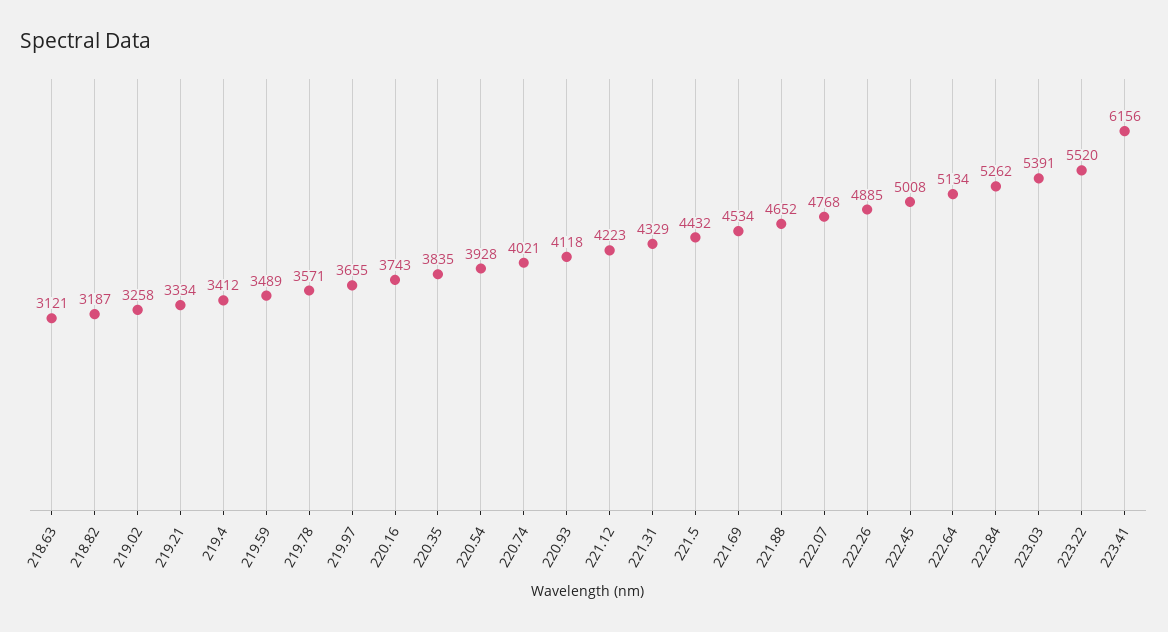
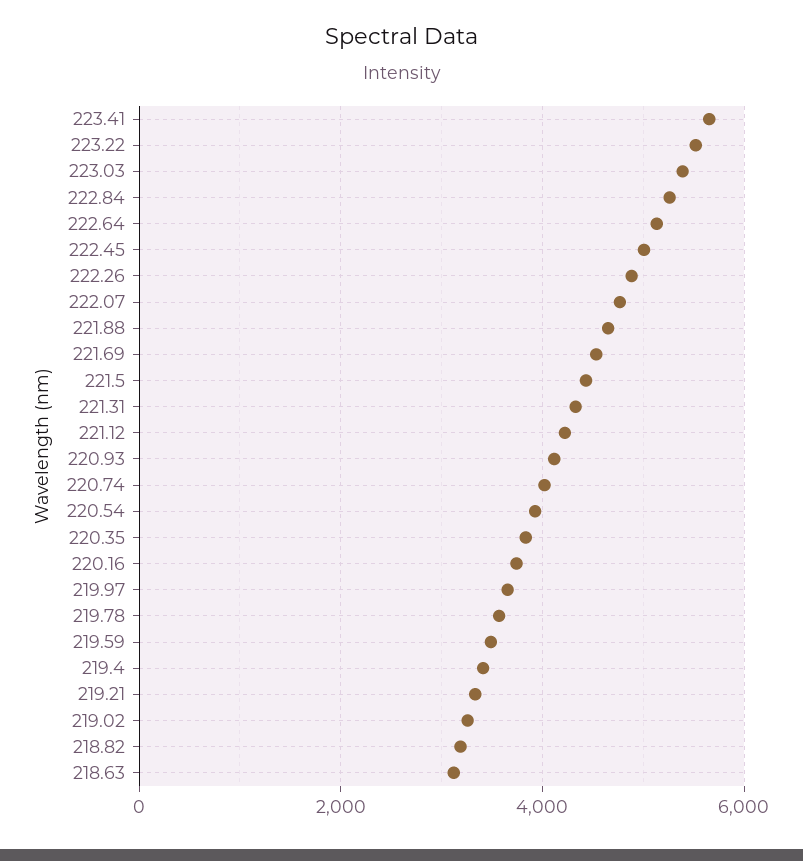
  {
    "218.63": 3121,
    "218.82": 3187,
    "219.02": 3258,
    "219.21": 3334,
    "219.4": 3412,
    "219.59": 3489,
    "219.78": 3571,
    "219.97": 3655,
    "220.16": 3743,
    "220.35": 3835,
    "220.54": 3928,
    "220.74": 4021,
    "220.93": 4118,
    "221.12": 4223,
    "221.31": 4329,
    "221.5": 4432,
    "221.69": 4534,
    "221.88": 4652,
    "222.07": 4768,
    "222.26": 4885,
    "222.45": 5008,
    "222.64": 5134,
    "222.84": 5262,
    "223.03": 5391,
    "223.22": 5520,
-   "223.41": 6156
+   "223.41": 5600
  }

